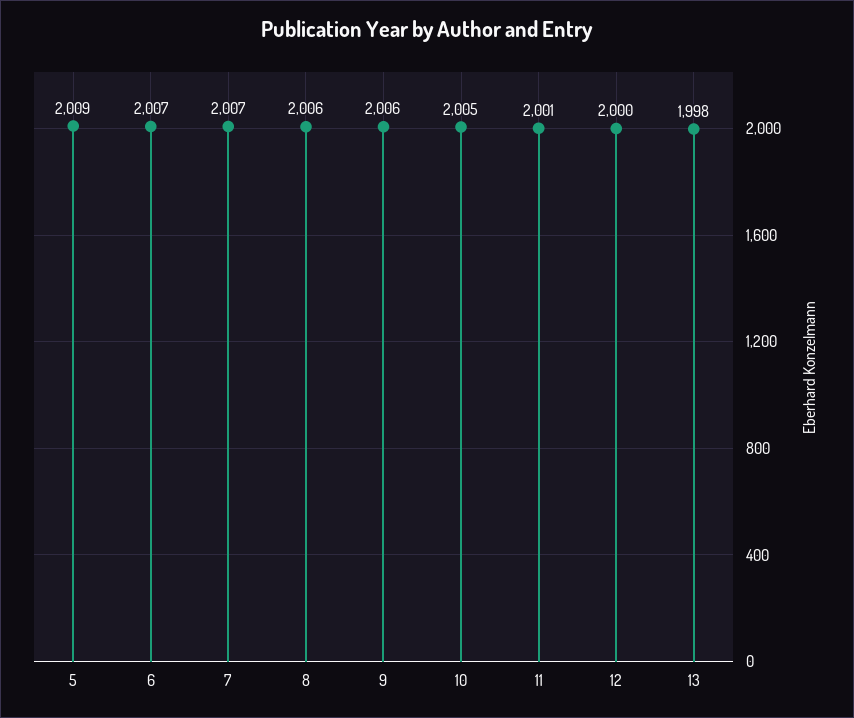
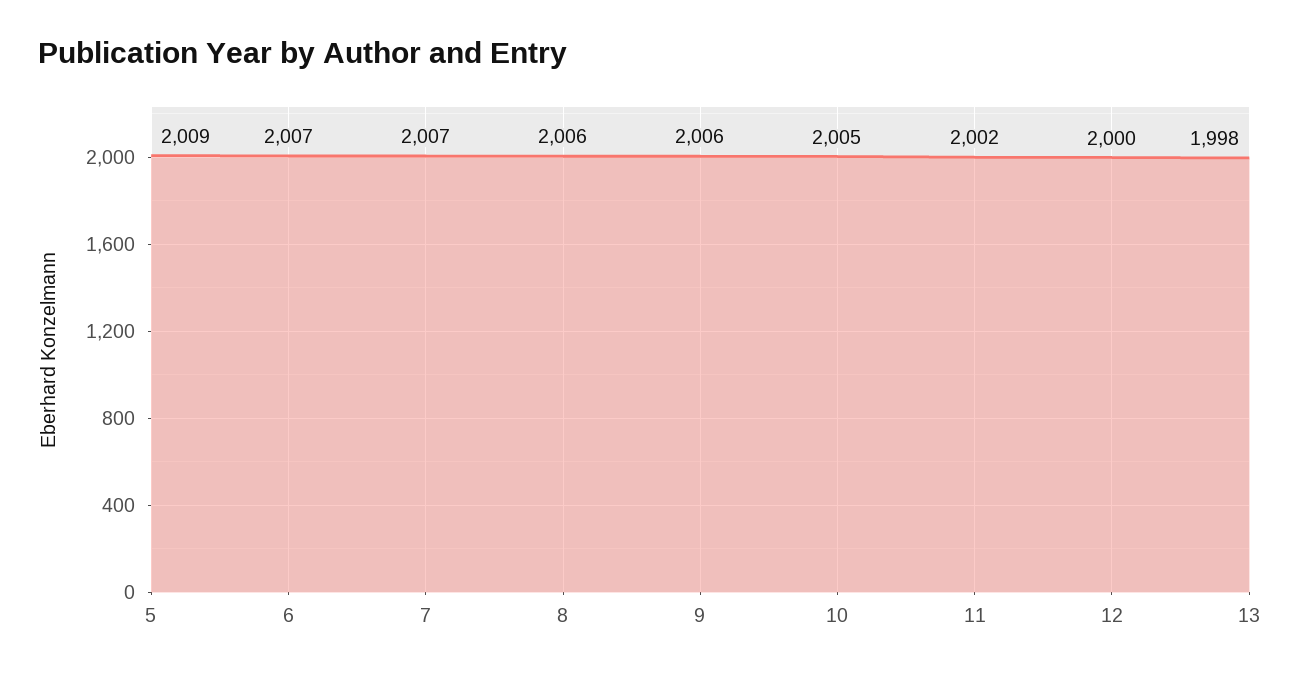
  {
    "5": 2009,
    "6": 2007,
    "7": 2007,
    "8": 2006,
    "9": 2006,
    "10": 2005,
-   "11": 2001,
+   "11": 2002,
    "12": 2000,
    "13": 1998
  }

